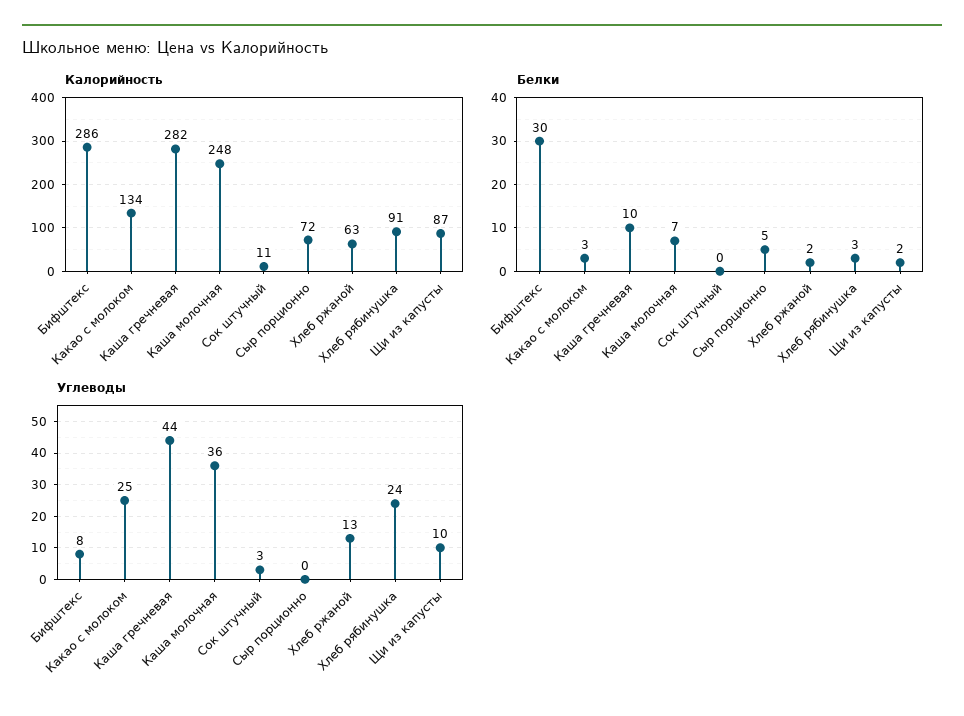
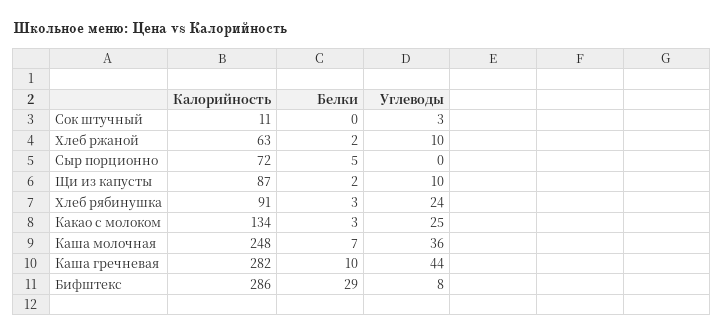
  {
    "Калорийность": {
      "Бифштекс": 286,
      "Какао с молоком": 134,
      "Каша гречневая": 282,
      "Каша молочная": 248,
      "Сок штучный": 11,
      "Сыр порционно": 72,
      "Хлеб ржаной": 63,
      "Хлеб рябинушка": 91,
      "Щи из капусты": 87
    },
    "Белки": {
-     "Бифштекс": 30,
+     "Бифштекс": 29,
      "Какао с молоком": 3,
      "Каша гречневая": 10,
      "Каша молочная": 7,
      "Сок штучный": 0,
      "Сыр порционно": 5,
      "Хлеб ржаной": 2,
      "Хлеб рябинушка": 3,
      "Щи из капусты": 2
    },
    "Углеводы": {
      "Бифштекс": 8,
      "Какао с молоком": 25,
      "Каша гречневая": 44,
      "Каша молочная": 36,
      "Сок штучный": 3,
      "Сыр порционно": 0,
-     "Хлеб ржаной": 13,
+     "Хлеб ржаной": 10,
      "Хлеб рябинушка": 24,
      "Щи из капусты": 10
    }
  }

